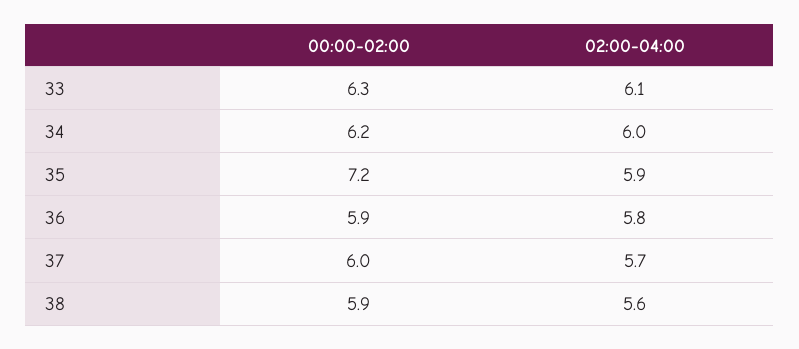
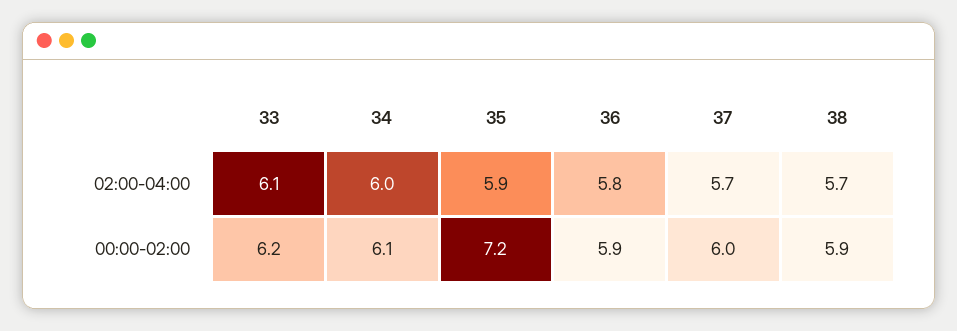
  {
    "00:00-02:00": {
-     "33": 6.3,
+     "33": 6.2,
-     "34": 6.2,
+     "34": 6.1,
      "35": 7.2,
      "36": 5.9,
      "37": 6,
      "38": 5.9
    },
    "02:00-04:00": {
      "33": 6.1,
      "34": 6,
      "35": 5.9,
      "36": 5.8,
      "37": 5.7,
-     "38": 5.6
+     "38": 5.7
    }
  }

